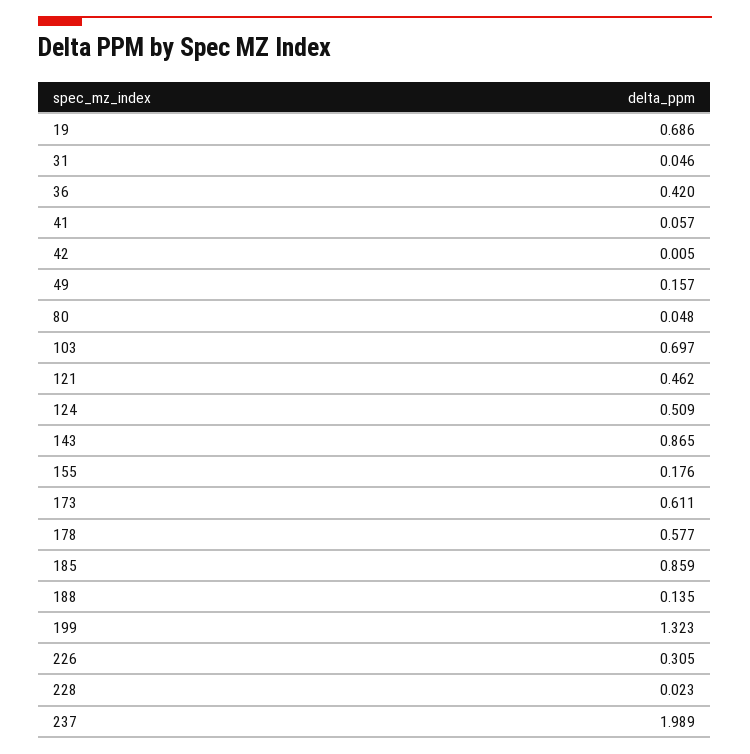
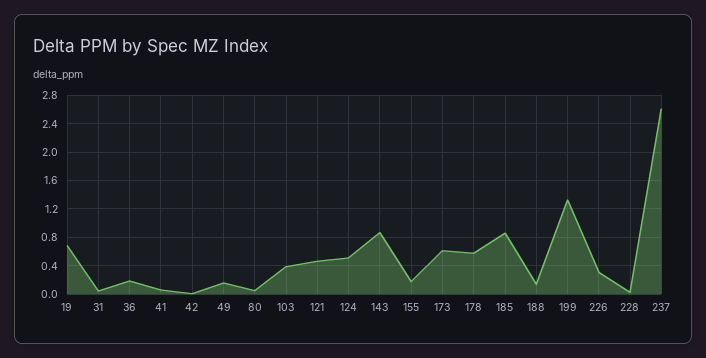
  {
    "19": 0.686,
    "31": 0.046,
-   "36": 0.42,
+   "36": 0.2,
    "41": 0.057,
    "42": 0.005,
    "49": 0.157,
    "80": 0.048,
-   "103": 0.697,
+   "103": 0.4,
    "121": 0.462,
    "124": 0.509,
    "143": 0.865,
    "155": 0.176,
    "173": 0.611,
    "178": 0.577,
    "185": 0.859,
    "188": 0.135,
    "199": 1.323,
    "226": 0.305,
    "228": 0.023,
-   "237": 1.989
+   "237": 2.6
  }

